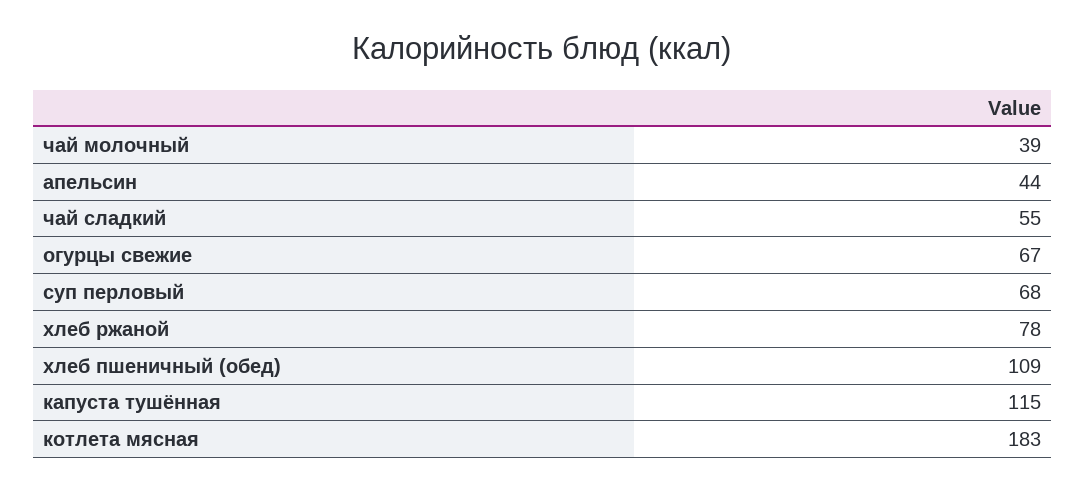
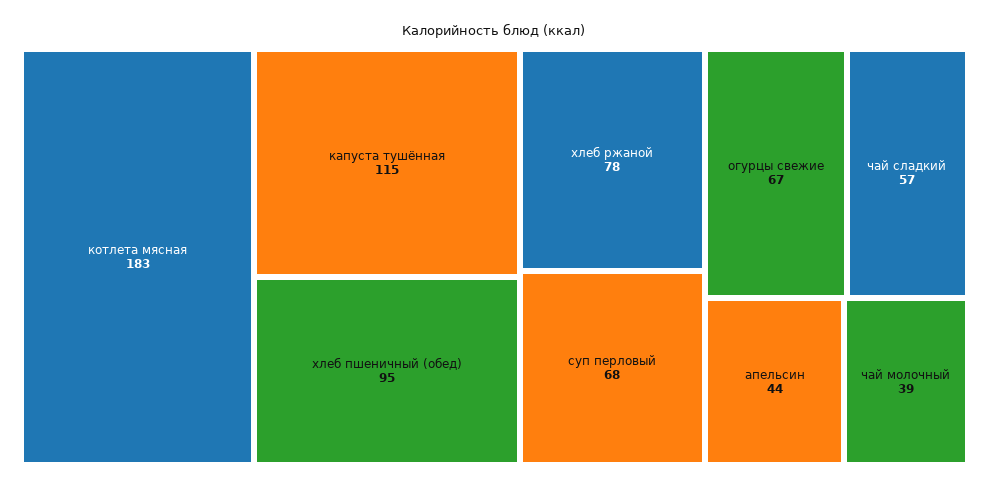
  {
    "чай молочный": 39,
    "апельсин": 44,
-   "чай сладкий": 55,
+   "чай сладкий": 57,
    "огурцы свежие": 67,
    "суп перловый": 68,
    "хлеб ржаной": 78,
-   "хлеб пшеничный (обед)": 109,
+   "хлеб пшеничный (обед)": 95,
    "капуста тушённая": 115,
    "котлета мясная": 183
  }

